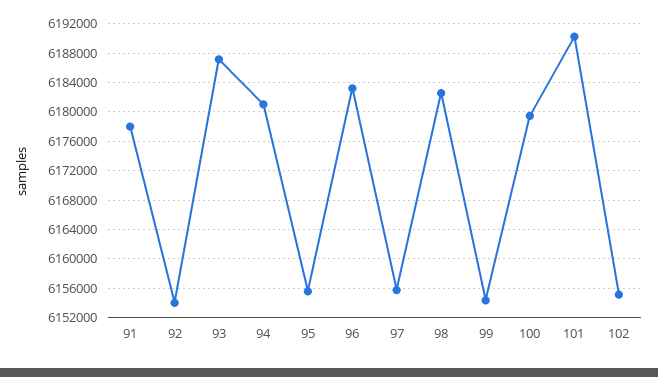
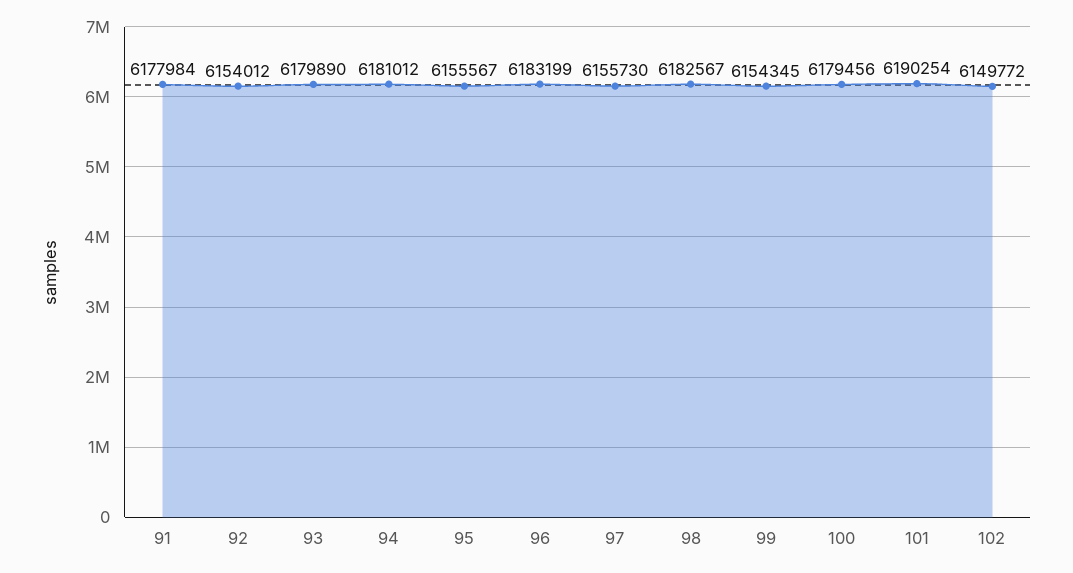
  {
    "91": 6177984,
    "92": 6154012,
-   "93": 6187000,
+   "93": 6179890,
    "94": 6181012,
    "95": 6155567,
    "96": 6183199,
    "97": 6155730,
    "98": 6182567,
    "99": 6154345,
    "100": 6179456,
    "101": 6190254,
-   "102": 6155000
+   "102": 6149772
  }

